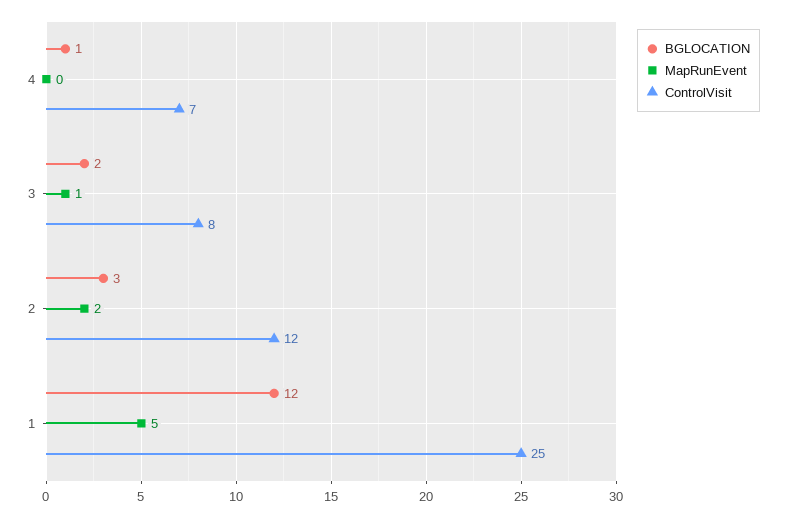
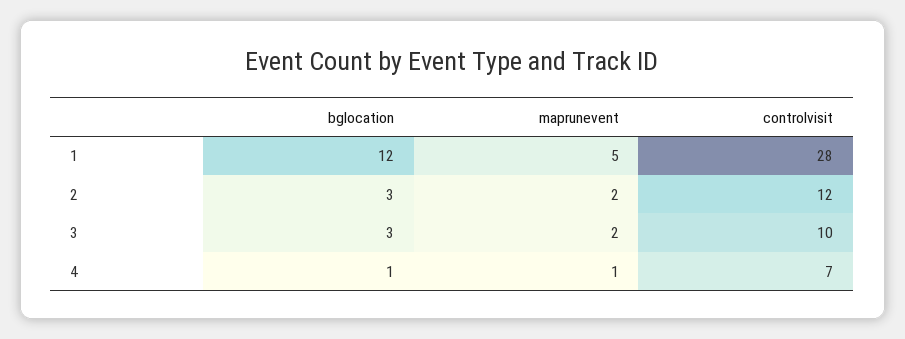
  {
    "BGLOCATION": {
      "4": 1,
-     "3": 2,
+     "3": 3,
      "2": 3,
      "1": 12
    },
    "MapRunEvent": {
-     "4": 0,
+     "4": 1,
-     "3": 1,
+     "3": 2,
      "2": 2,
      "1": 5
    },
    "ControlVisit": {
      "4": 7,
-     "3": 8,
+     "3": 10,
      "2": 12,
-     "1": 25
+     "1": 28
    }
  }

